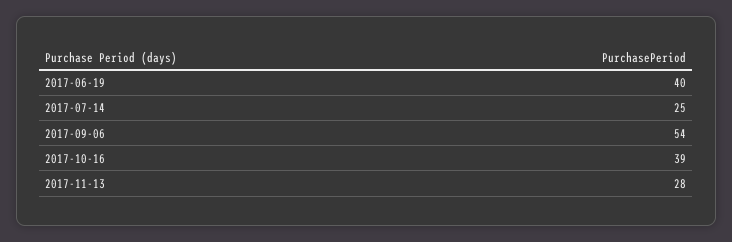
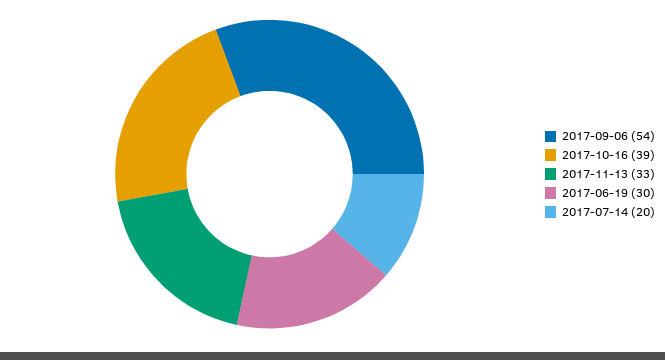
  {
-   "2017-06-19": 40,
+   "2017-06-19": 30,
-   "2017-07-14": 25,
+   "2017-07-14": 20,
    "2017-09-06": 54,
    "2017-10-16": 39,
-   "2017-11-13": 28
+   "2017-11-13": 33
  }

